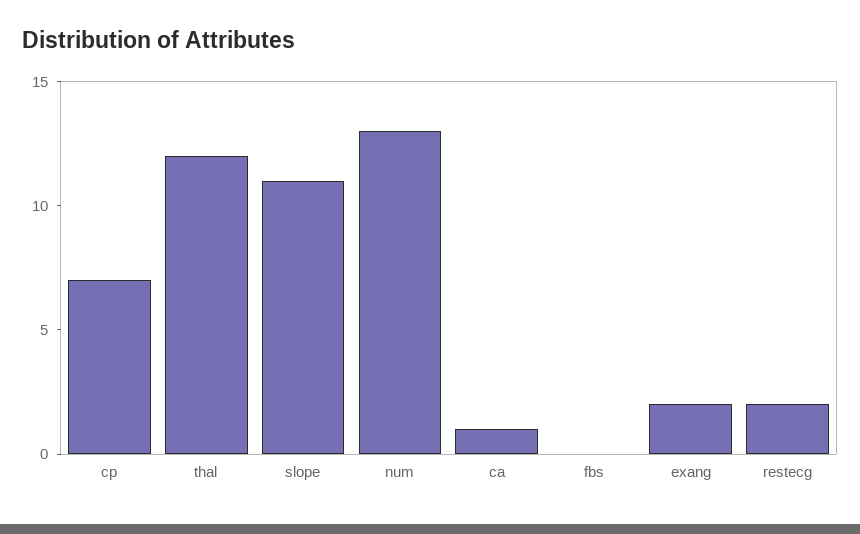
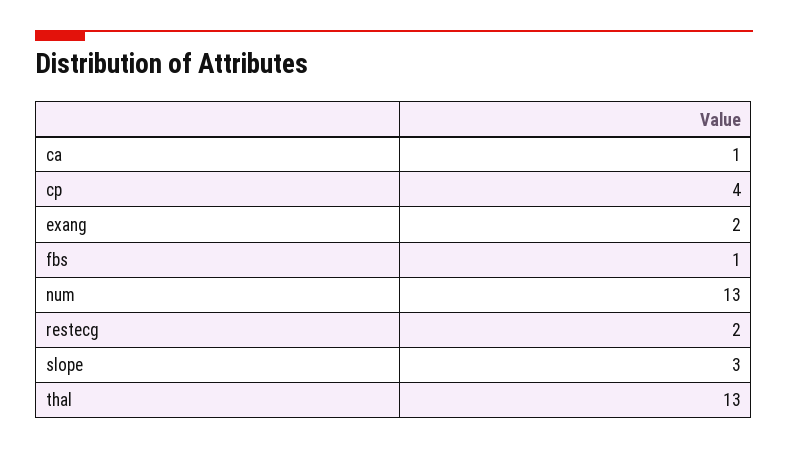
  {
-   "cp": 7,
+   "cp": 4,
-   "thal": 12,
+   "thal": 13,
-   "slope": 11,
+   "slope": 3,
    "num": 13,
    "ca": 1,
-   "fbs": 0,
+   "fbs": 1,
    "exang": 2,
    "restecg": 2
  }

